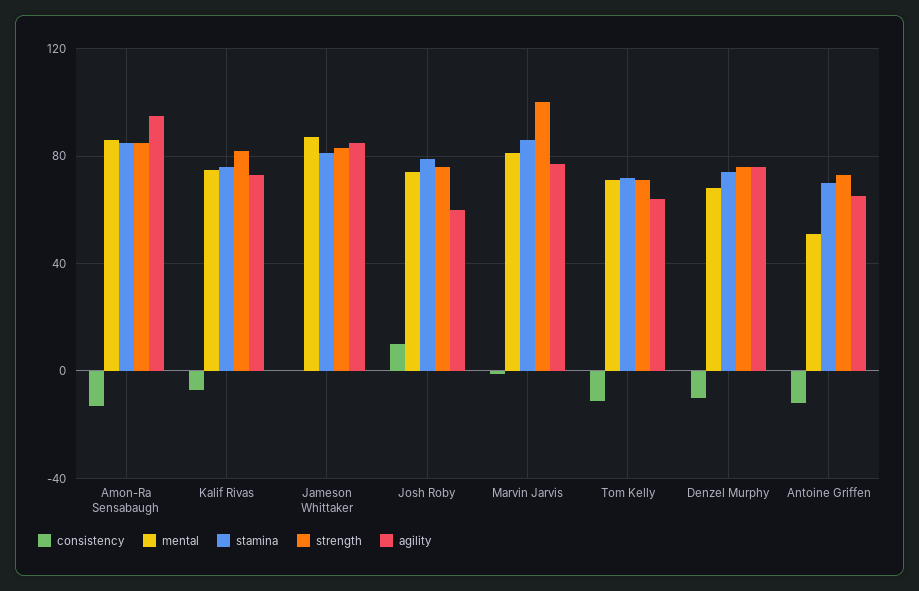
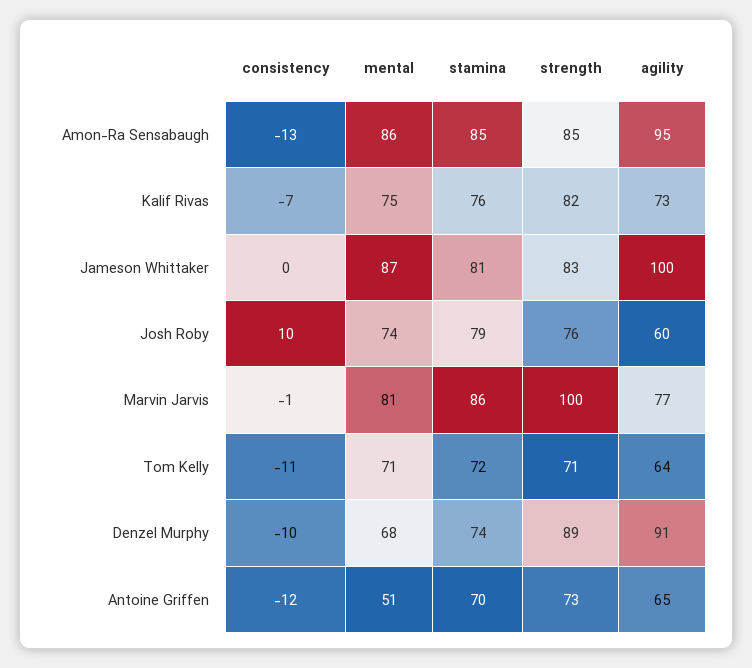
  {
    "consistency": {
      "Amon-Ra Sensabaugh": -13,
      "Kalif Rivas": -7,
      "Jameson Whittaker": 0,
      "Josh Roby": 10,
      "Marvin Jarvis": -1,
      "Tom Kelly": -11,
      "Denzel Murphy": -10,
      "Antoine Griffen": -12
    },
    "mental": {
      "Amon-Ra Sensabaugh": 86,
      "Kalif Rivas": 75,
      "Jameson Whittaker": 87,
      "Josh Roby": 74,
      "Marvin Jarvis": 81,
      "Tom Kelly": 71,
      "Denzel Murphy": 68,
      "Antoine Griffen": 51
    },
    "stamina": {
      "Amon-Ra Sensabaugh": 85,
      "Kalif Rivas": 76,
      "Jameson Whittaker": 81,
      "Josh Roby": 79,
      "Marvin Jarvis": 86,
      "Tom Kelly": 72,
      "Denzel Murphy": 74,
      "Antoine Griffen": 70
    },
    "strength": {
      "Amon-Ra Sensabaugh": 85,
      "Kalif Rivas": 82,
      "Jameson Whittaker": 83,
      "Josh Roby": 76,
      "Marvin Jarvis": 100,
      "Tom Kelly": 71,
-     "Denzel Murphy": 75,
+     "Denzel Murphy": 89,
      "Antoine Griffen": 73
    },
    "agility": {
      "Amon-Ra Sensabaugh": 95,
      "Kalif Rivas": 73,
-     "Jameson Whittaker": 85,
+     "Jameson Whittaker": 100,
      "Josh Roby": 60,
      "Marvin Jarvis": 77,
      "Tom Kelly": 64,
-     "Denzel Murphy": 75,
+     "Denzel Murphy": 91,
      "Antoine Griffen": 65
    }
  }

